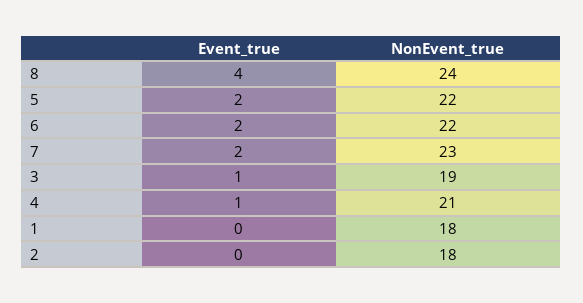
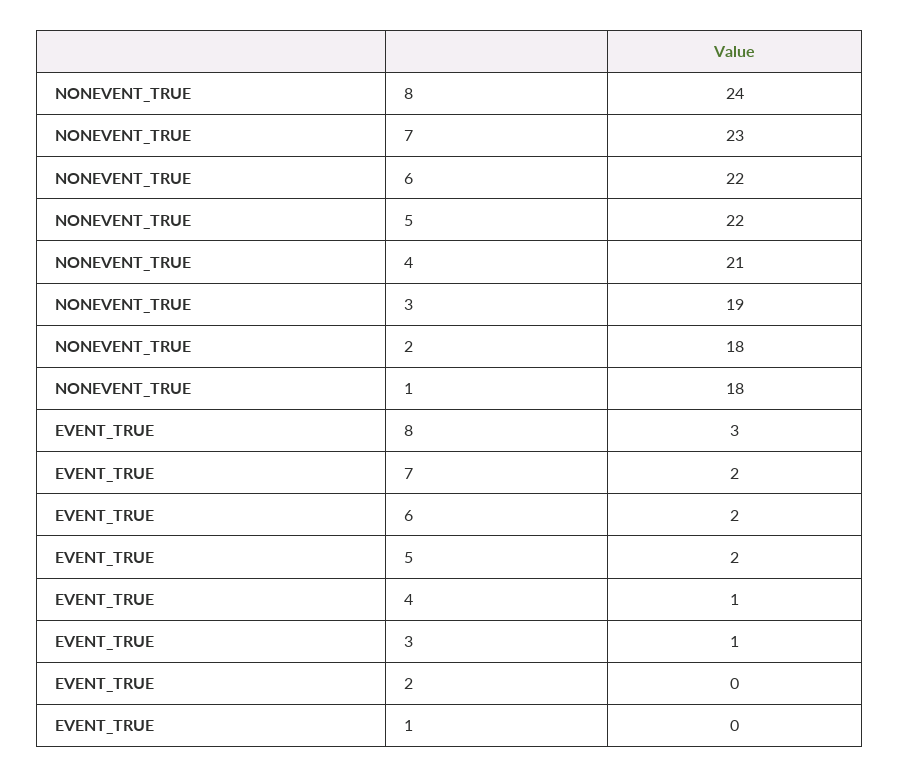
  {
    "Event_true": {
-     "8": 4,
+     "8": 3,
      "5": 2,
      "6": 2,
      "7": 2,
      "3": 1,
      "4": 1,
      "1": 0,
      "2": 0
    },
    "NonEvent_true": {
      "8": 24,
      "5": 22,
      "6": 22,
      "7": 23,
      "3": 19,
      "4": 21,
      "1": 18,
      "2": 18
    }
  }

